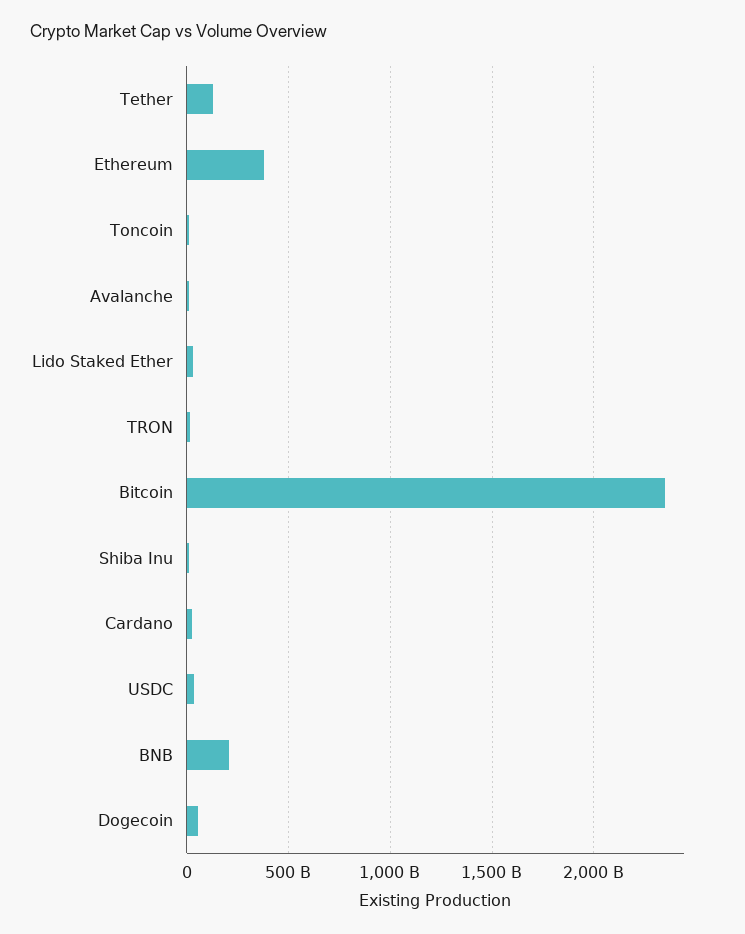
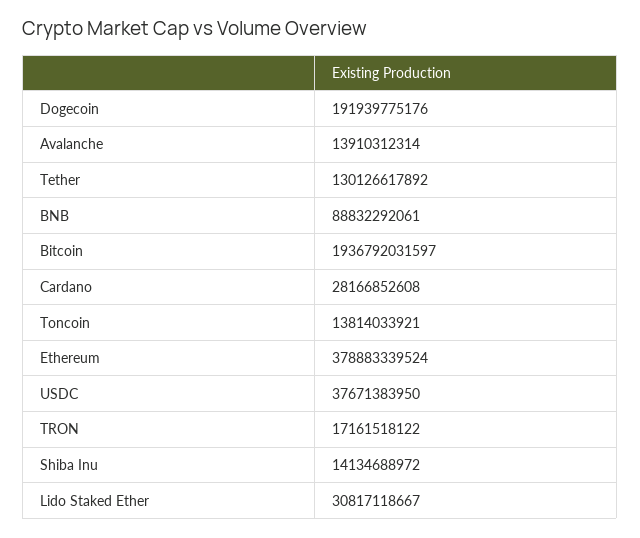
  {
    "Tether": 130126617892,
    "Ethereum": 378883339524,
    "Toncoin": 13814033921,
    "Avalanche": 13910312314,
    "Lido Staked Ether": 30817118667,
    "TRON": 17161518122,
-   "Bitcoin": 2350000000000,
+   "Bitcoin": 1936792031597,
    "Shiba Inu": 14134688972,
    "Cardano": 28166852608,
    "USDC": 37671383950,
-   "BNB": 200000000000,
+   "BNB": 88832292061,
-   "Dogecoin": 50000000000
+   "Dogecoin": 191939775176
  }

